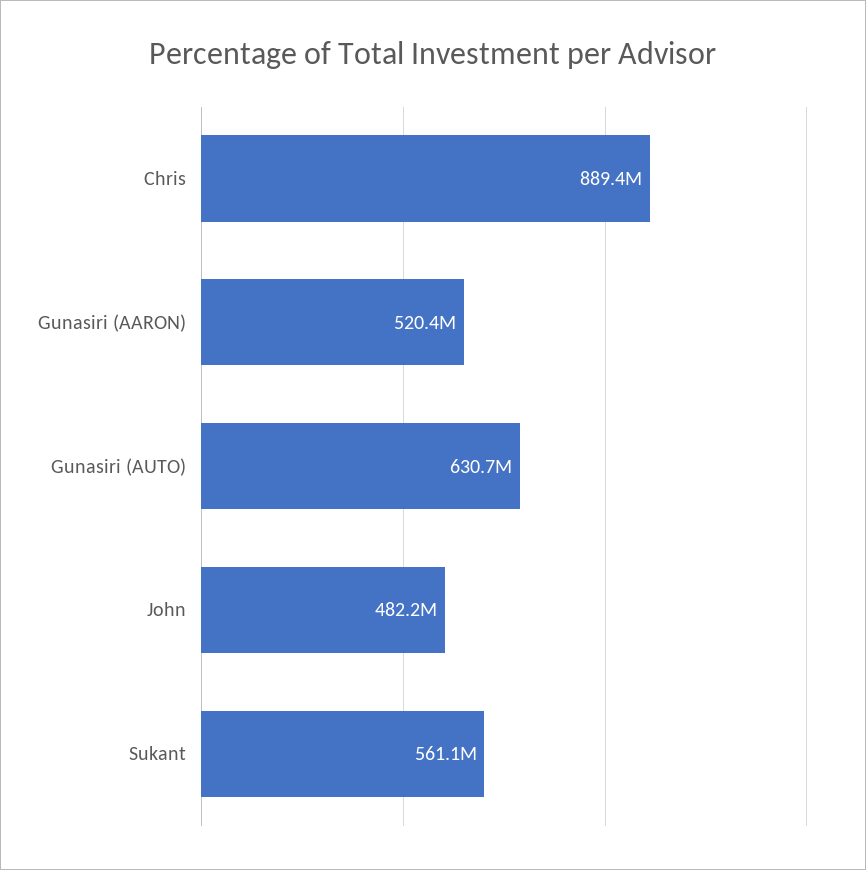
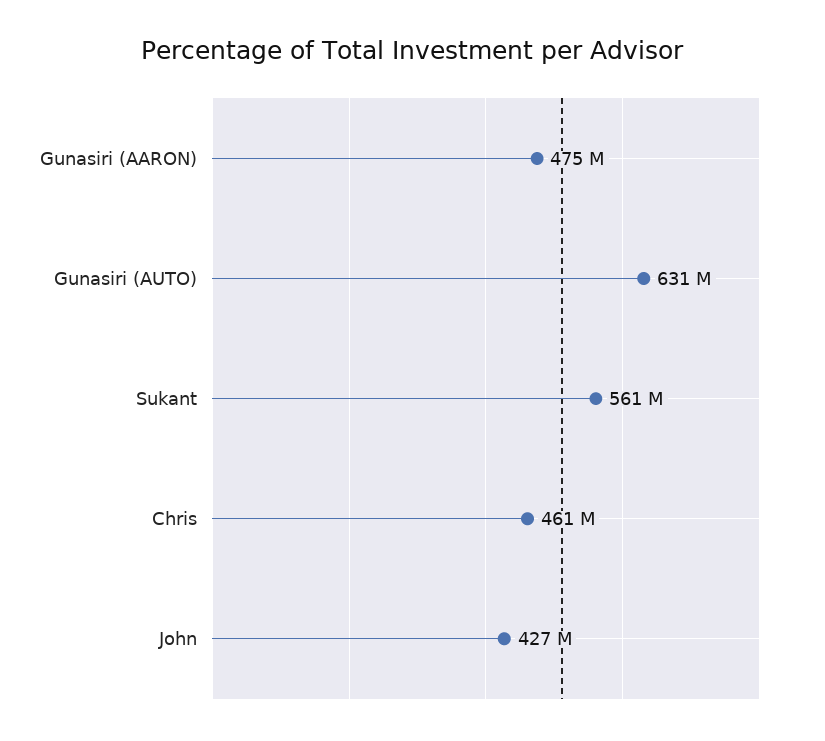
  {
-   "Chris": 889400000,
+   "Chris": 461000000,
-   "Gunasiri (AARON)": 520400000,
+   "Gunasiri (AARON)": 475000000,
    "Gunasiri (AUTO)": 630700000,
-   "John": 482200000,
+   "John": 427000000,
    "Sukant": 561100000
  }

